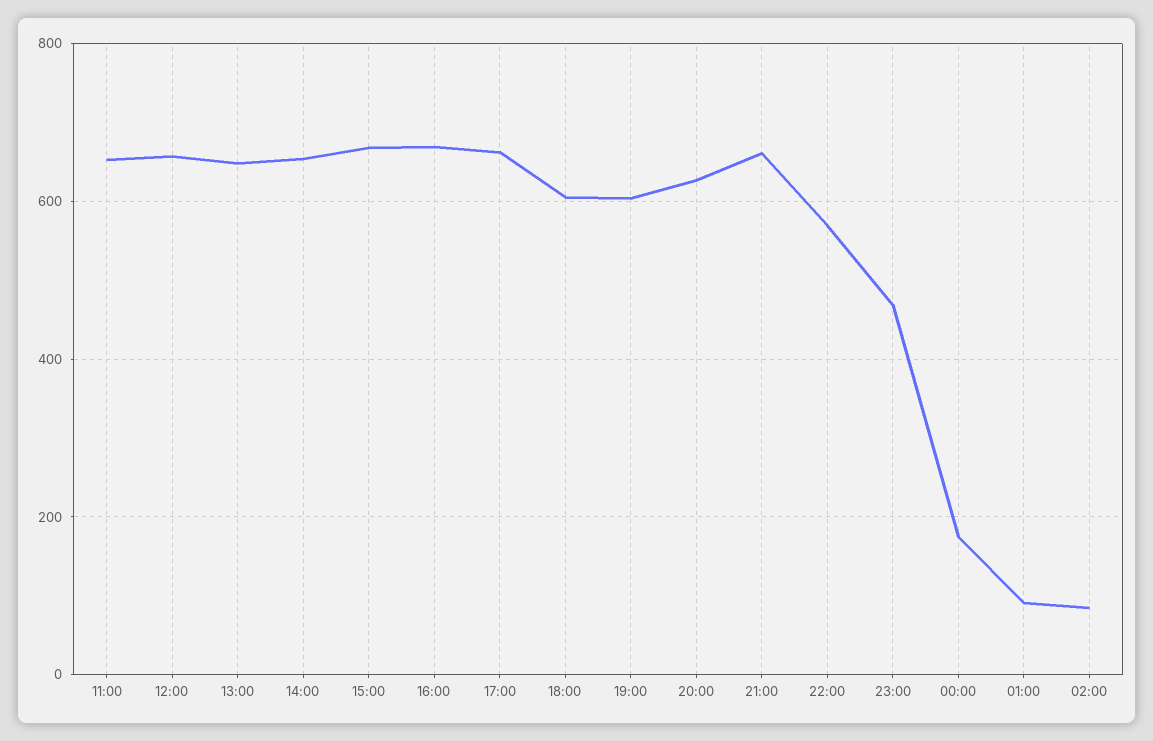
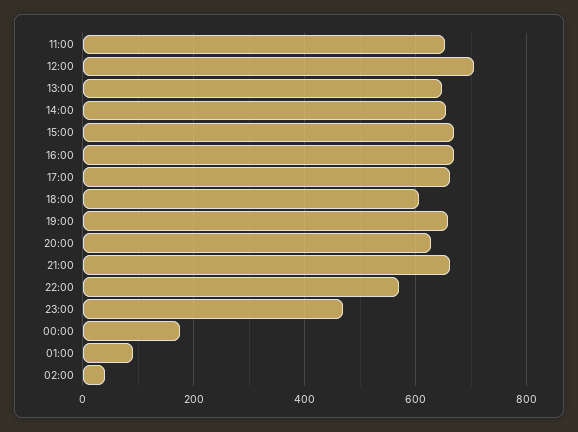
  {
    "11:00": 660,
-   "12:00": 660,
+   "12:00": 700,
    "13:00": 640,
    "14:00": 660,
    "15:00": 660,
    "16:00": 660,
    "17:00": 660,
    "18:00": 600,
-   "19:00": 600,
+   "19:00": 660,
    "20:00": 620,
    "21:00": 660,
    "22:00": 580,
    "23:00": 460,
    "00:00": 180,
    "01:00": 100,
-   "02:00": 80
+   "02:00": 40
  }

